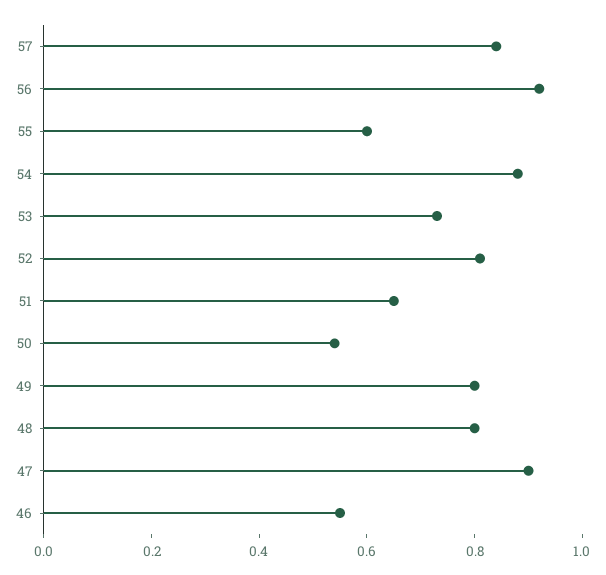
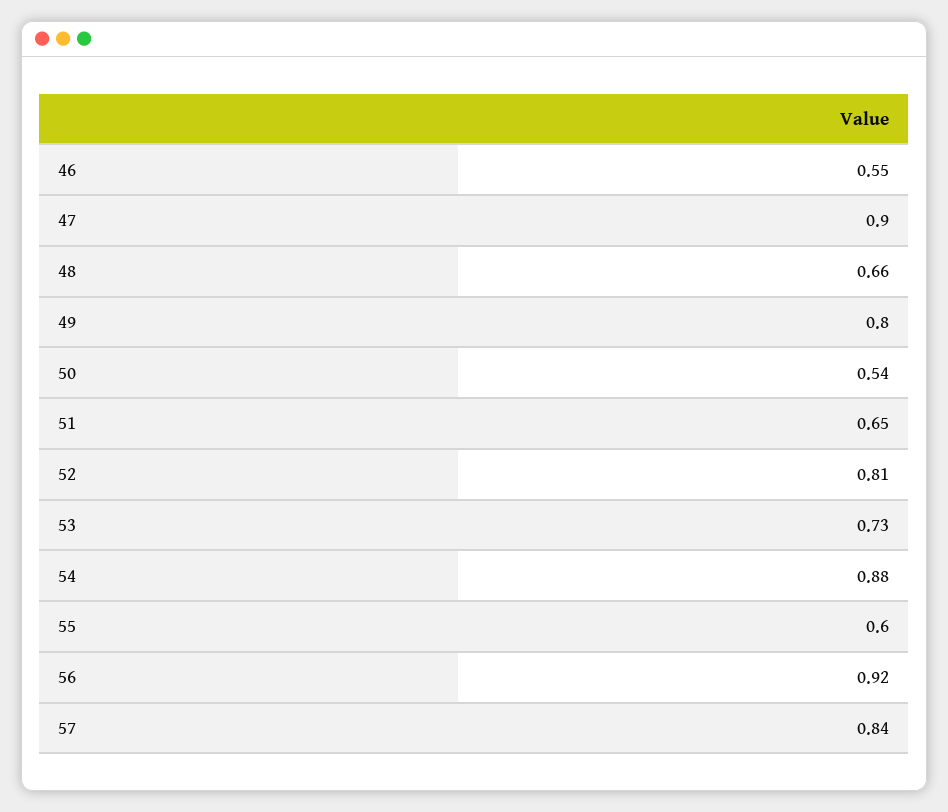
  {
    "57": 0.84,
    "56": 0.92,
    "55": 0.6,
    "54": 0.88,
    "53": 0.73,
    "52": 0.81,
    "51": 0.65,
    "50": 0.54,
    "49": 0.8,
-   "48": 0.8,
+   "48": 0.66,
    "47": 0.9,
    "46": 0.55
  }

